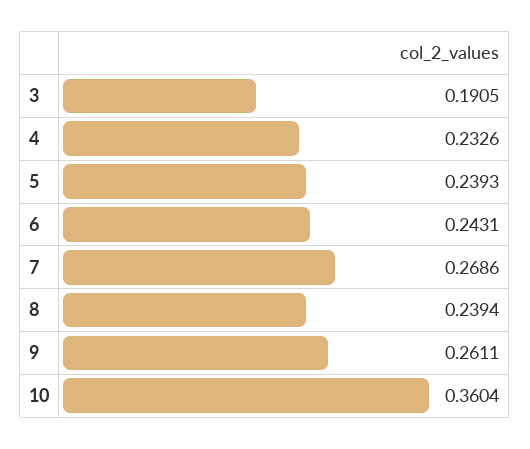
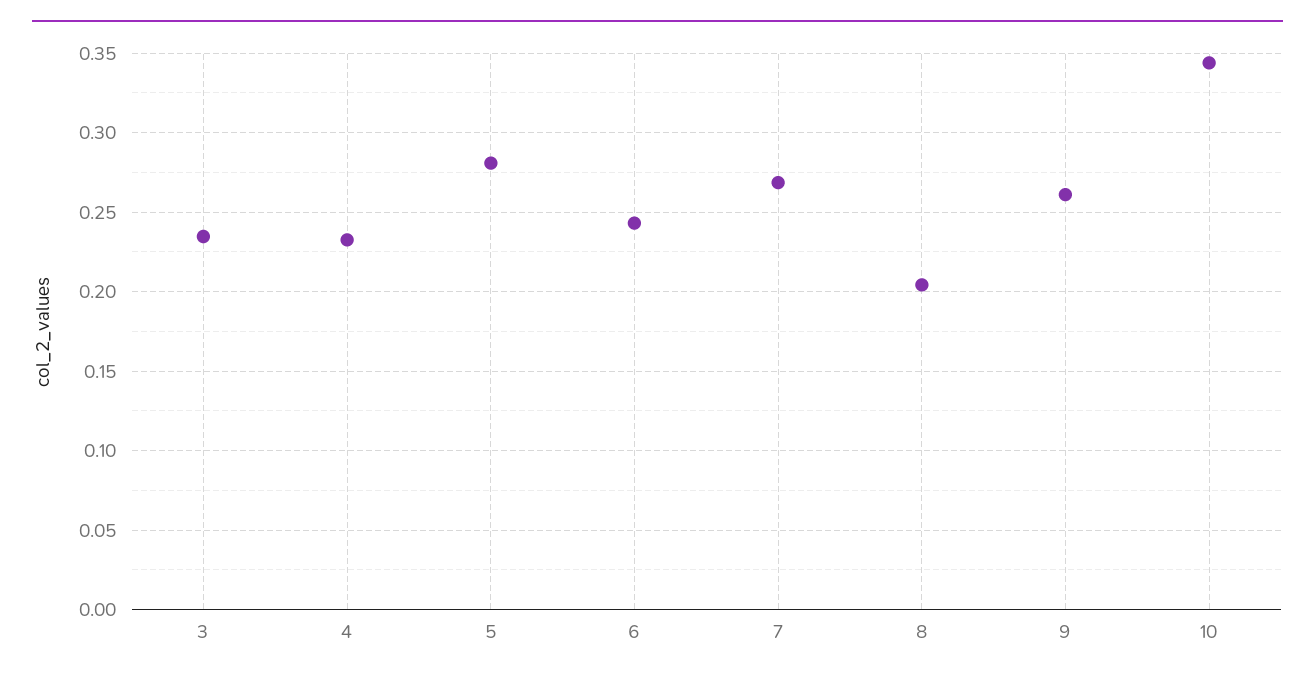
  {
-   "3": 0.1905,
+   "3": 0.235,
    "4": 0.2326,
-   "5": 0.2393,
+   "5": 0.28,
    "6": 0.2431,
    "7": 0.2686,
-   "8": 0.2394,
+   "8": 0.205,
    "9": 0.2611,
-   "10": 0.3604
+   "10": 0.345
  }

